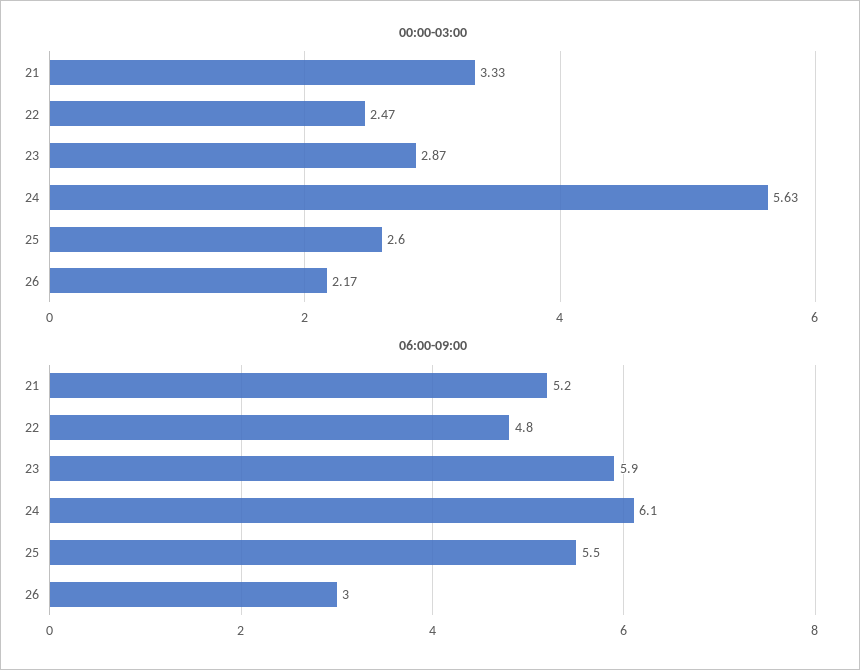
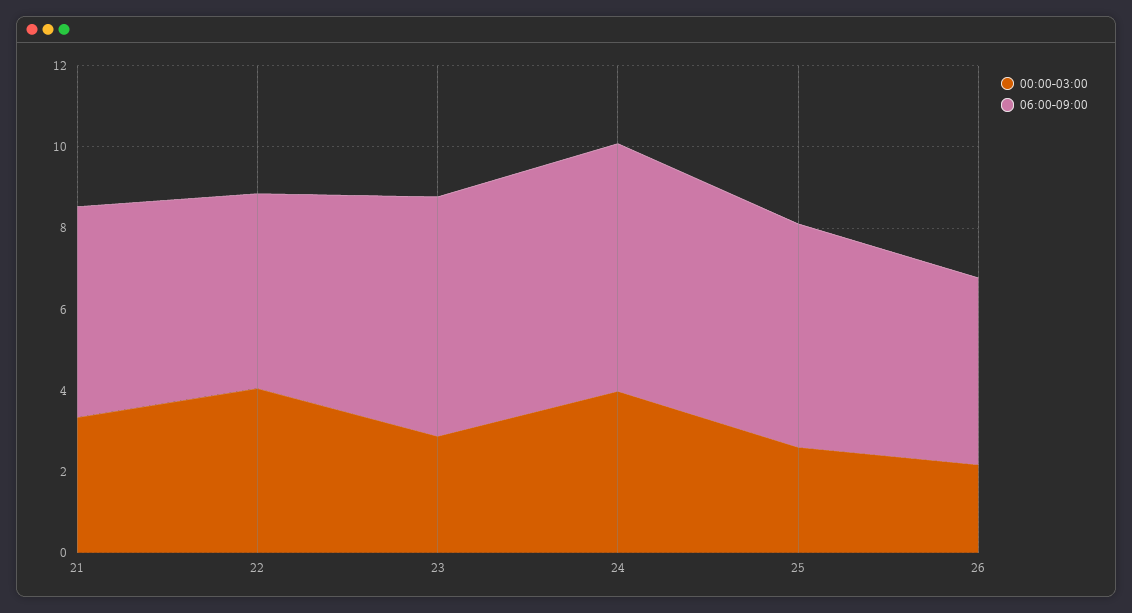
  {
    "00:00-03:00": {
      "21": 3.33,
-     "22": 2.47,
+     "22": 4,
      "23": 2.87,
-     "24": 5.63,
+     "24": 4,
      "25": 2.6,
      "26": 2.17
    },
    "06:00-09:00": {
      "21": 5.2,
      "22": 4.8,
      "23": 5.9,
      "24": 6.1,
      "25": 5.5,
-     "26": 3
+     "26": 4.5
    }
  }

